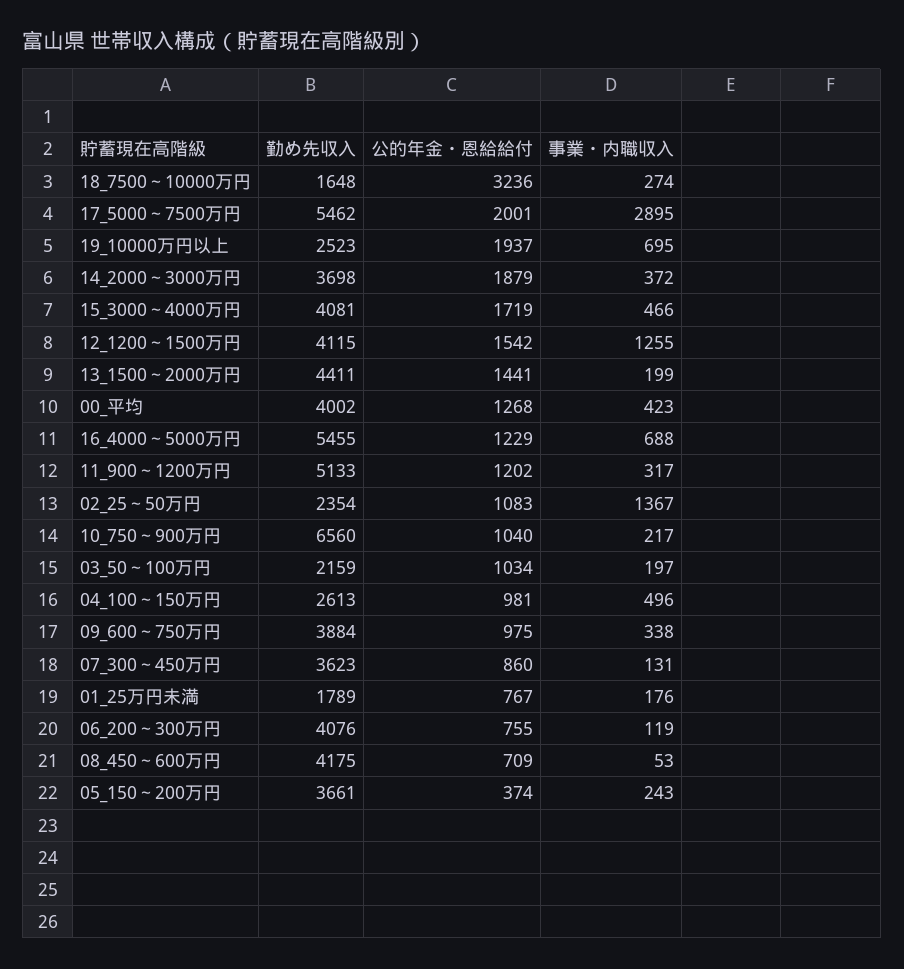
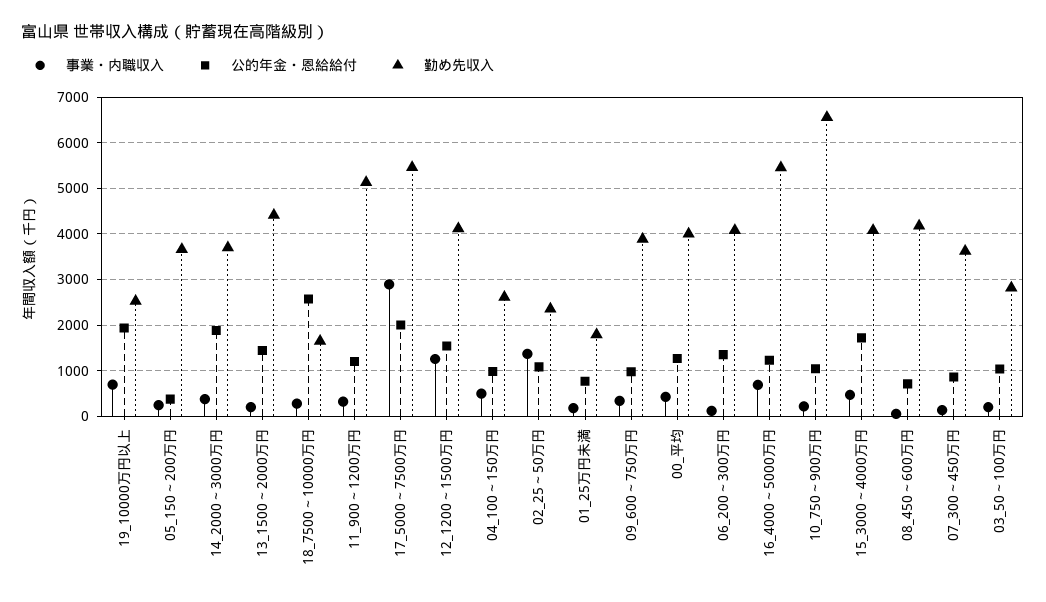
  {
    "勤め先収入": {
      "18_7500～10000万円": 1648,
      "17_5000～7500万円": 5462,
      "19_10000万円以上": 2523,
      "14_2000～3000万円": 3698,
      "15_3000～4000万円": 4081,
      "12_1200～1500万円": 4115,
      "13_1500～2000万円": 4411,
      "00_平均": 4002,
      "16_4000～5000万円": 5455,
      "11_900～1200万円": 5133,
      "02_25～50万円": 2354,
      "10_750～900万円": 6560,
-     "03_50～100万円": 2159,
+     "03_50～100万円": 2800,
      "04_100～150万円": 2613,
      "09_600～750万円": 3884,
      "07_300～450万円": 3623,
      "01_25万円未満": 1789,
      "06_200～300万円": 4076,
      "08_450～600万円": 4175,
      "05_150～200万円": 3661
    },
    "公的年金・恩給給付": {
-     "18_7500～10000万円": 3236,
+     "18_7500～10000万円": 2600,
      "17_5000～7500万円": 2001,
      "19_10000万円以上": 1937,
      "14_2000～3000万円": 1879,
      "15_3000～4000万円": 1719,
      "12_1200～1500万円": 1542,
      "13_1500～2000万円": 1441,
      "00_平均": 1268,
      "16_4000～5000万円": 1229,
      "11_900～1200万円": 1202,
      "02_25～50万円": 1083,
      "10_750～900万円": 1040,
      "03_50～100万円": 1034,
      "04_100～150万円": 981,
      "09_600～750万円": 975,
      "07_300～450万円": 860,
      "01_25万円未満": 767,
-     "06_200～300万円": 755,
+     "06_200～300万円": 1400,
      "08_450～600万円": 709,
      "05_150～200万円": 374
    },
    "事業・内職収入": {
      "18_7500～10000万円": 274,
      "17_5000～7500万円": 2895,
      "19_10000万円以上": 695,
      "14_2000～3000万円": 372,
      "15_3000～4000万円": 466,
      "12_1200～1500万円": 1255,
      "13_1500～2000万円": 199,
      "00_平均": 423,
      "16_4000～5000万円": 688,
      "11_900～1200万円": 317,
      "02_25～50万円": 1367,
      "10_750～900万円": 217,
      "03_50～100万円": 197,
      "04_100～150万円": 496,
      "09_600～750万円": 338,
      "07_300～450万円": 131,
      "01_25万円未満": 176,
      "06_200～300万円": 119,
      "08_450～600万円": 53,
      "05_150～200万円": 243
    }
  }

